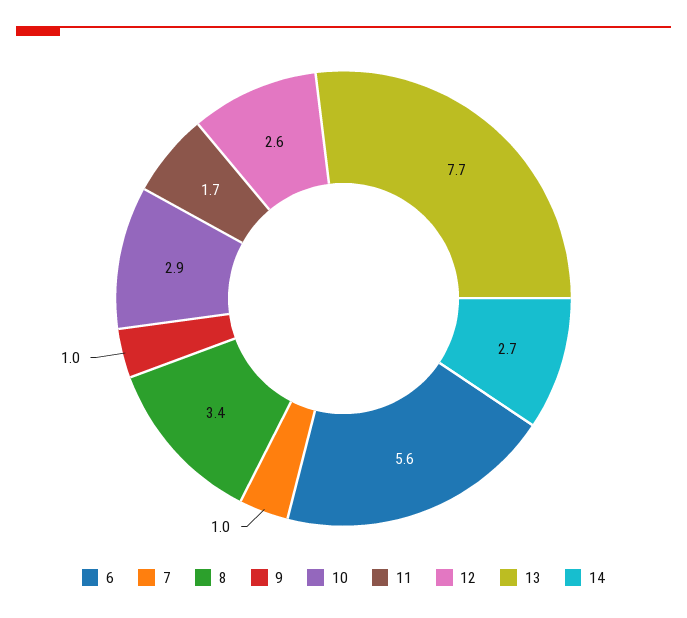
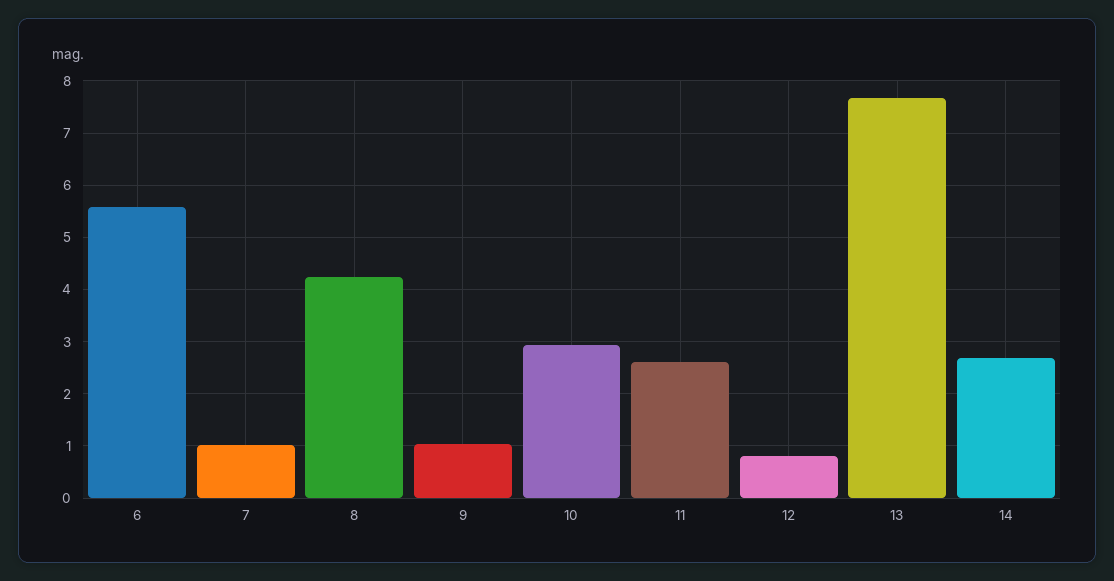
  {
    "6": 5.6,
    "7": 1,
-   "8": 3.4,
+   "8": 4.2,
    "9": 1,
    "10": 2.9,
-   "11": 1.7,
+   "11": 2.6,
-   "12": 2.6,
+   "12": 0.8,
    "13": 7.7,
    "14": 2.7
  }

